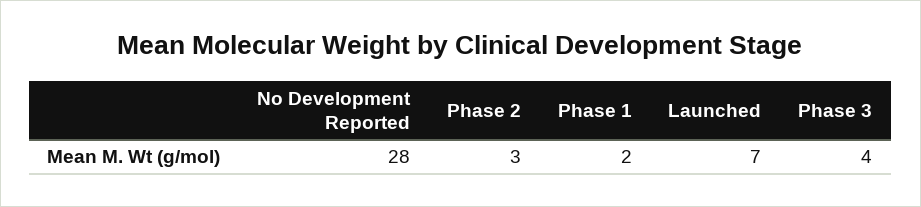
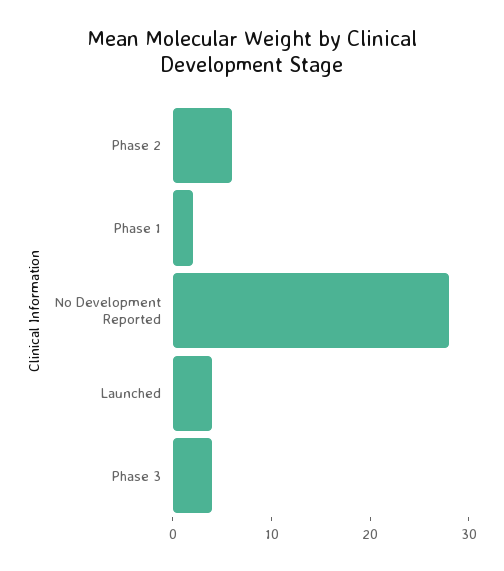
  {
    "No Development Reported": 28,
-   "Phase 2": 3,
+   "Phase 2": 6,
    "Phase 1": 2,
-   "Launched": 7,
+   "Launched": 4,
    "Phase 3": 4
  }

